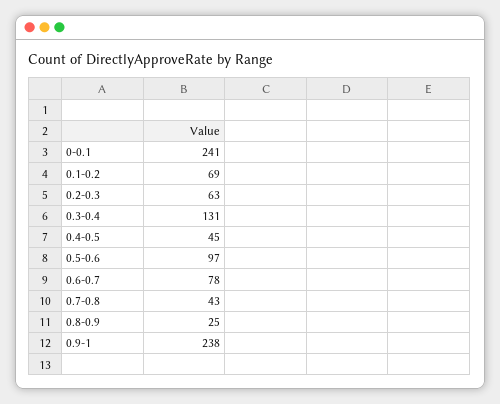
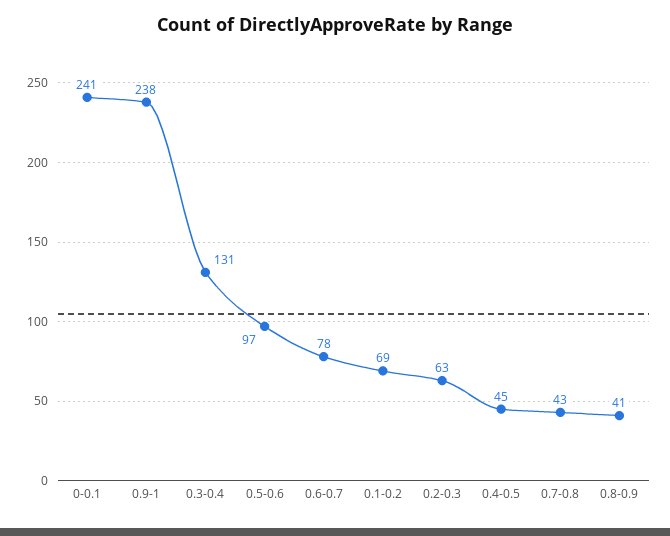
  {
    "0-0.1": 241,
    "0.1-0.2": 69,
    "0.2-0.3": 63,
    "0.3-0.4": 131,
    "0.4-0.5": 45,
    "0.5-0.6": 97,
    "0.6-0.7": 78,
    "0.7-0.8": 43,
-   "0.8-0.9": 25,
+   "0.8-0.9": 41,
    "0.9-1": 238
  }

